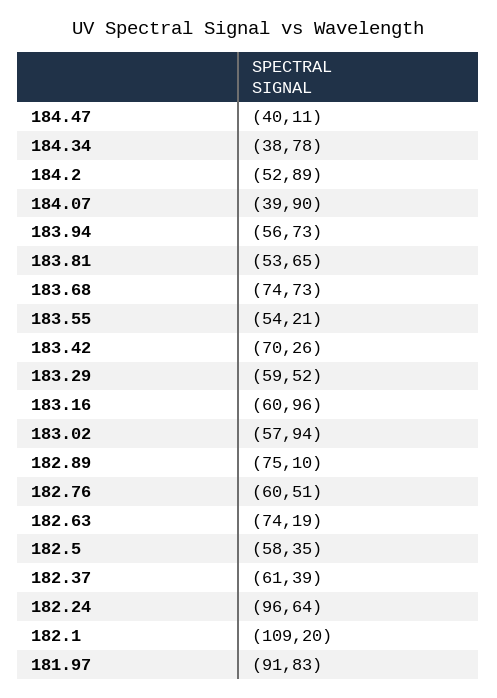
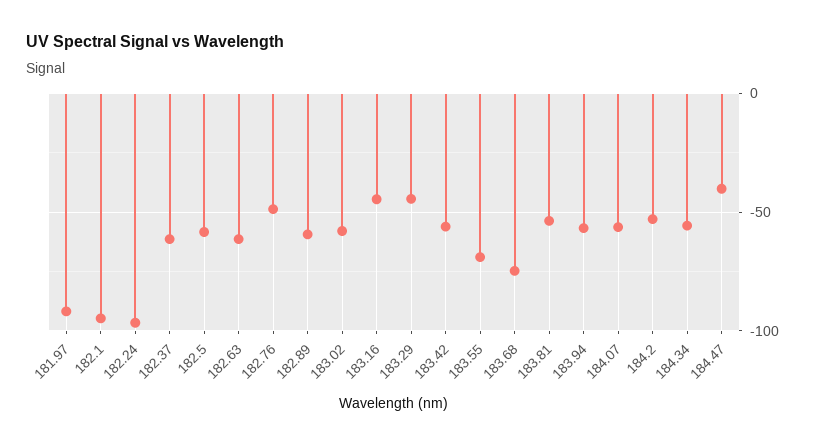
  {
    "184.47": -40.11,
-   "184.34": -38.78,
+   "184.34": -55,
    "184.2": -52.89,
-   "184.07": -39.9,
+   "184.07": -55,
    "183.94": -56.73,
    "183.81": -53.65,
    "183.68": -74.73,
-   "183.55": -54.21,
+   "183.55": -70,
-   "183.42": -70.26,
+   "183.42": -55,
-   "183.29": -59.52,
+   "183.29": -45,
-   "183.16": -60.96,
+   "183.16": -45,
    "183.02": -57.94,
-   "182.89": -75.1,
+   "182.89": -60,
-   "182.76": -60.51,
+   "182.76": -50,
-   "182.63": -74.19,
+   "182.63": -60,
    "182.5": -58.35,
    "182.37": -61.39,
    "182.24": -96.64,
-   "182.1": -109.2,
+   "182.1": -95,
    "181.97": -91.83
  }

